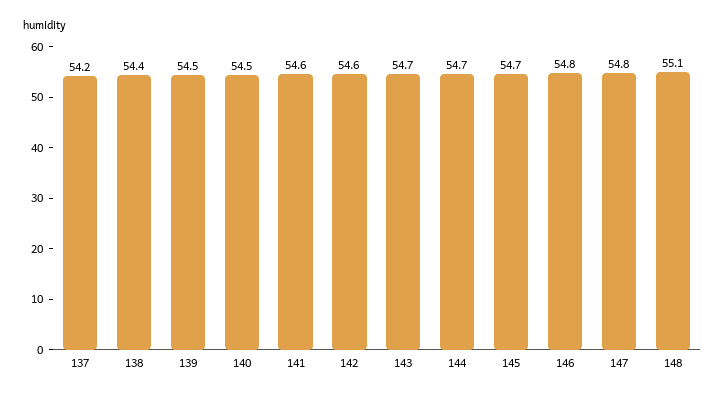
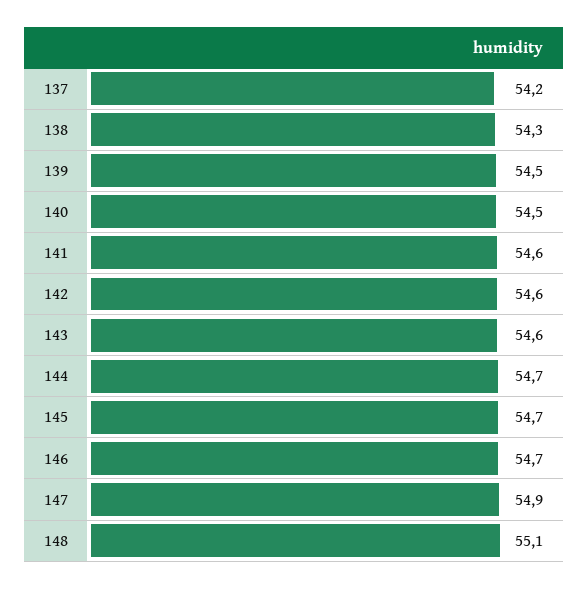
  {
    "137": 54.2,
-   "138": 54.4,
+   "138": 54.3,
    "139": 54.5,
    "140": 54.5,
    "141": 54.6,
    "142": 54.6,
-   "143": 54.7,
+   "143": 54.6,
    "144": 54.7,
    "145": 54.7,
-   "146": 54.8,
+   "146": 54.7,
-   "147": 54.8,
+   "147": 54.9,
    "148": 55.1
  }

